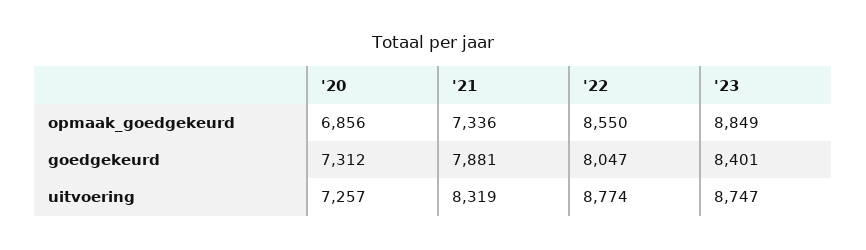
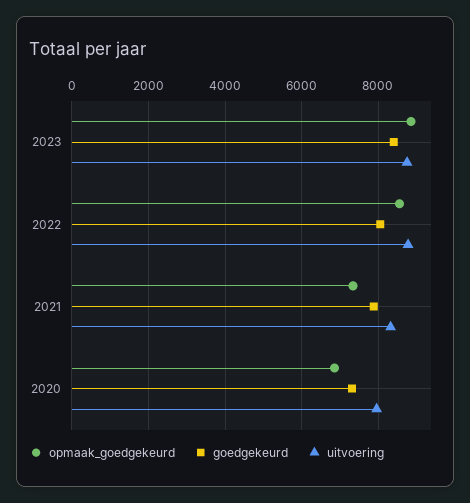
  {
    "opmaak_goedgekeurd": {
      "'20": 6856,
      "'21": 7336,
      "'22": 8550,
      "'23": 8849
    },
    "goedgekeurd": {
      "'20": 7312,
      "'21": 7881,
      "'22": 8047,
      "'23": 8401
    },
    "uitvoering": {
-     "'20": 7257,
+     "'20": 8000,
      "'21": 8319,
      "'22": 8774,
      "'23": 8747
    }
  }

